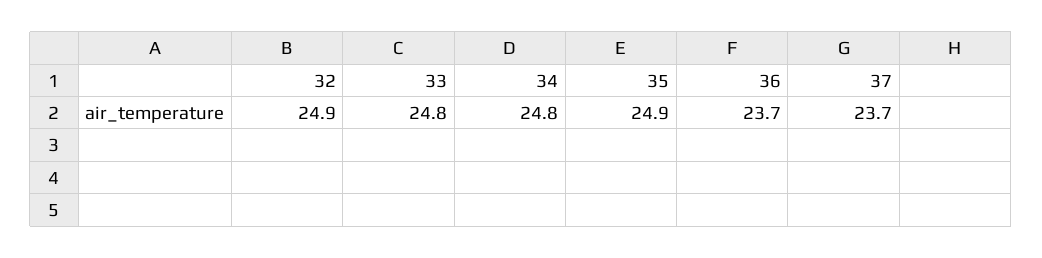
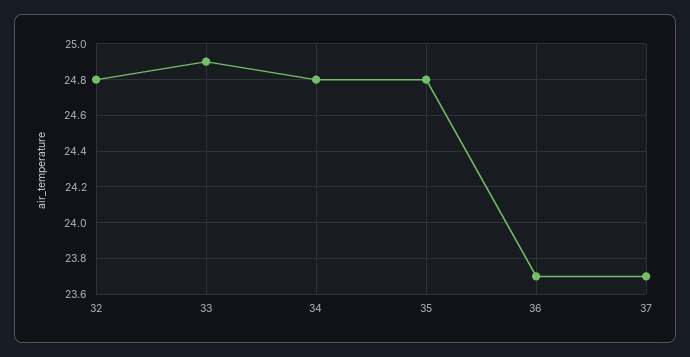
  {
-   "32": 24.9,
+   "32": 24.8,
-   "33": 24.8,
+   "33": 24.9,
    "34": 24.8,
-   "35": 24.9,
+   "35": 24.8,
    "36": 23.7,
    "37": 23.7
  }

